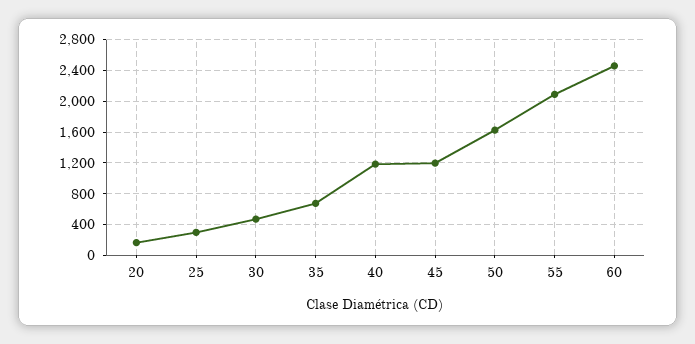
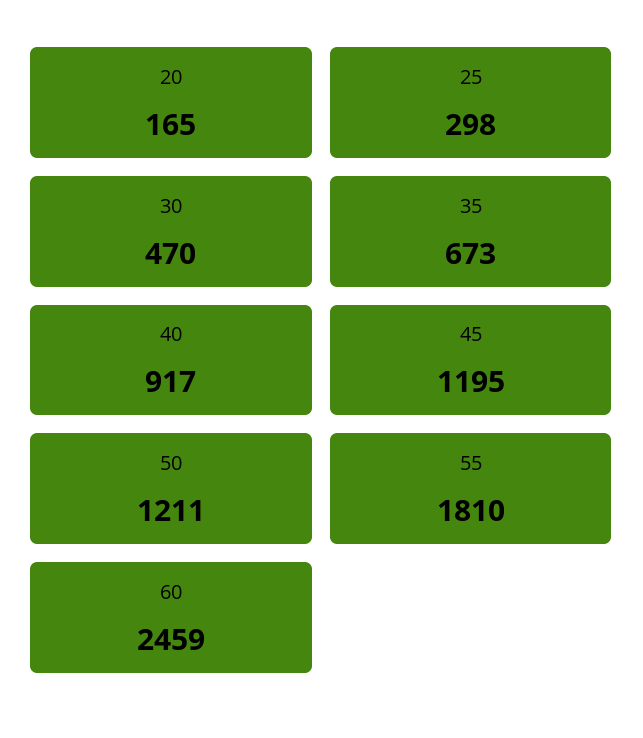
  {
    "20": 165,
    "25": 298,
    "30": 470,
    "35": 673,
-   "40": 1200,
+   "40": 917,
    "45": 1195,
-   "50": 1600,
+   "50": 1211,
-   "55": 2100,
+   "55": 1810,
    "60": 2459
  }

